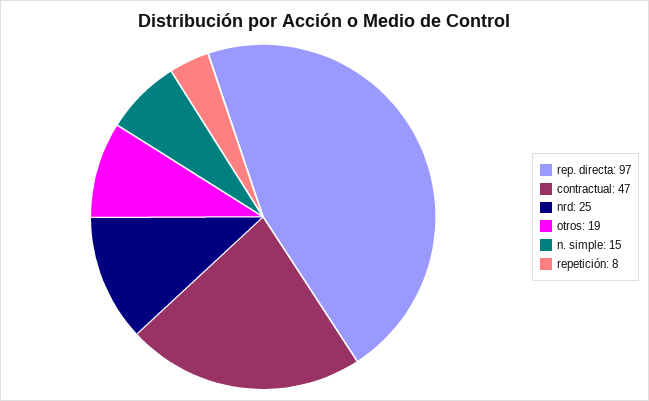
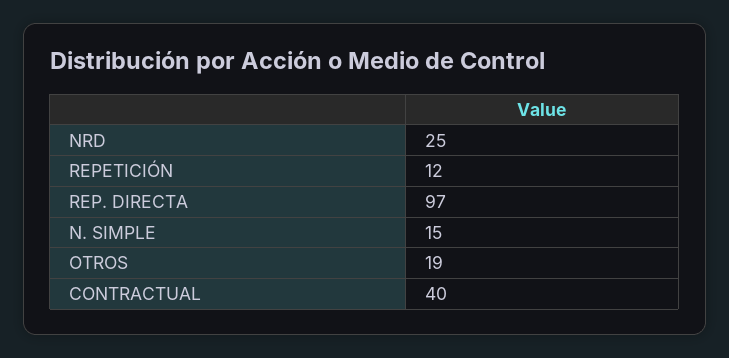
  {
    "rep. directa": 97,
-   "contractual": 47,
+   "contractual": 40,
    "nrd": 25,
    "otros": 19,
    "n. simple": 15,
-   "repetición": 8
+   "repetición": 12
  }

